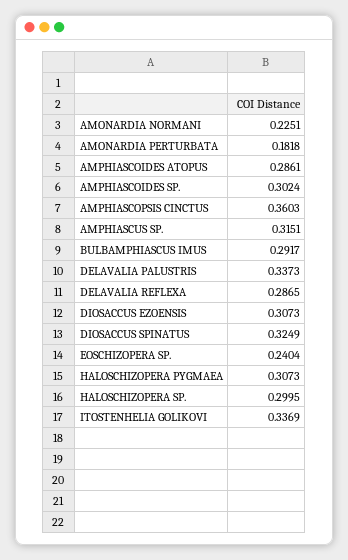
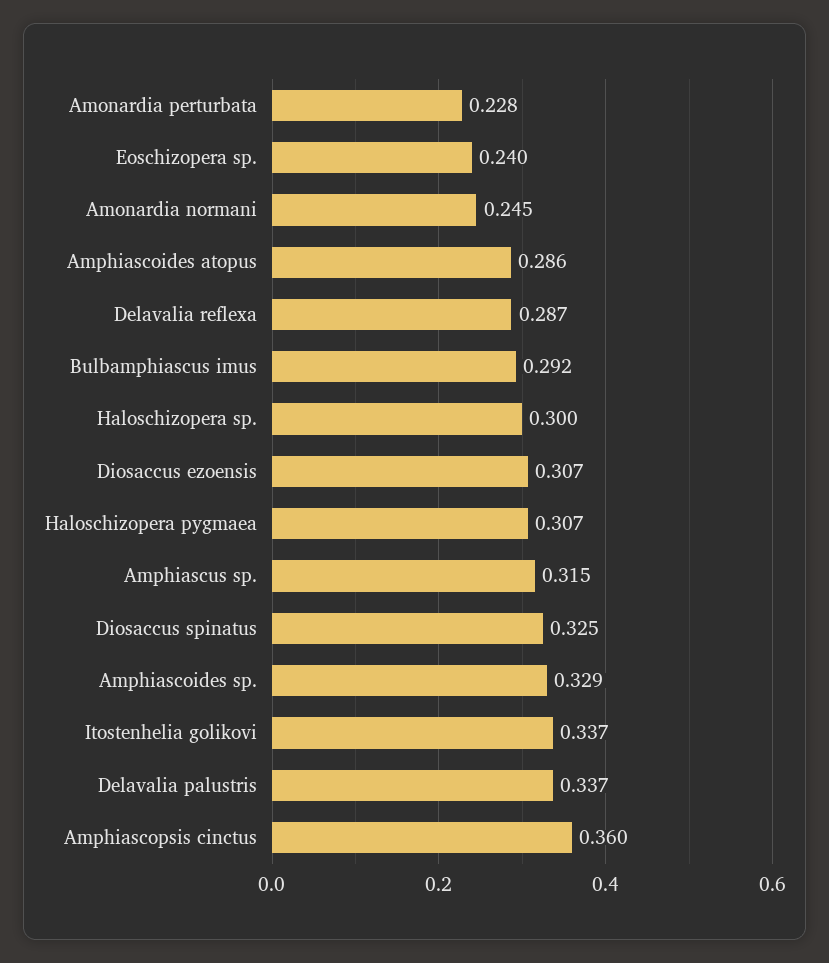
  {
-   "AMONARDIA NORMANI": 0.2251,
+   "AMONARDIA NORMANI": 0.245,
-   "AMONARDIA PERTURBATA": 0.1818,
+   "AMONARDIA PERTURBATA": 0.228,
    "AMPHIASCOIDES ATOPUS": 0.2861,
-   "AMPHIASCOIDES SP.": 0.3024,
+   "AMPHIASCOIDES SP.": 0.329,
    "AMPHIASCOPSIS CINCTUS": 0.3603,
    "AMPHIASCUS SP.": 0.3151,
    "BULBAMPHIASCUS IMUS": 0.2917,
    "DELAVALIA PALUSTRIS": 0.3373,
    "DELAVALIA REFLEXA": 0.2865,
    "DIOSACCUS EZOENSIS": 0.3073,
    "DIOSACCUS SPINATUS": 0.3249,
    "EOSCHIZOPERA SP.": 0.2404,
    "HALOSCHIZOPERA PYGMAEA": 0.3073,
    "HALOSCHIZOPERA SP.": 0.2995,
    "ITOSTENHELIA GOLIKOVI": 0.3369
  }

